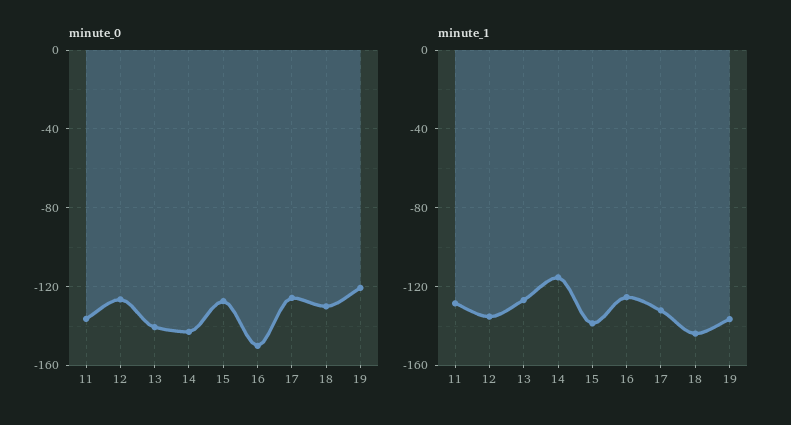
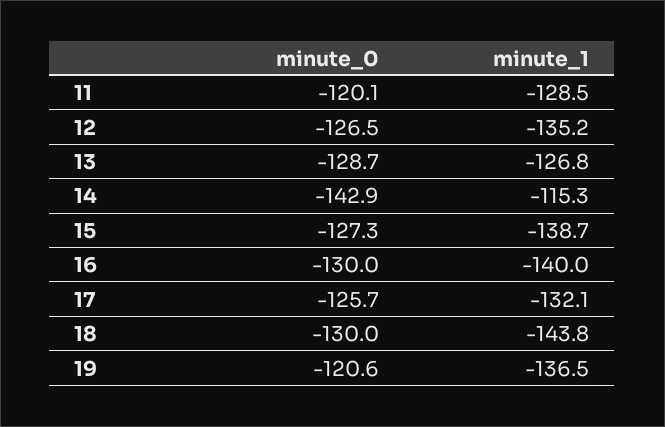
  {
    "minute_0": {
-     "11": -135,
+     "11": -120.1,
      "12": -126.5,
-     "13": -140,
+     "13": -128.7,
      "14": -142.9,
      "15": -127.3,
-     "16": -150,
+     "16": -130,
      "17": -125.7,
      "18": -130,
      "19": -120.6
    },
    "minute_1": {
      "11": -128.5,
      "12": -135.2,
      "13": -126.8,
      "14": -115.3,
      "15": -138.7,
-     "16": -125,
+     "16": -140,
      "17": -132.1,
      "18": -143.8,
      "19": -136.5
    }
  }

